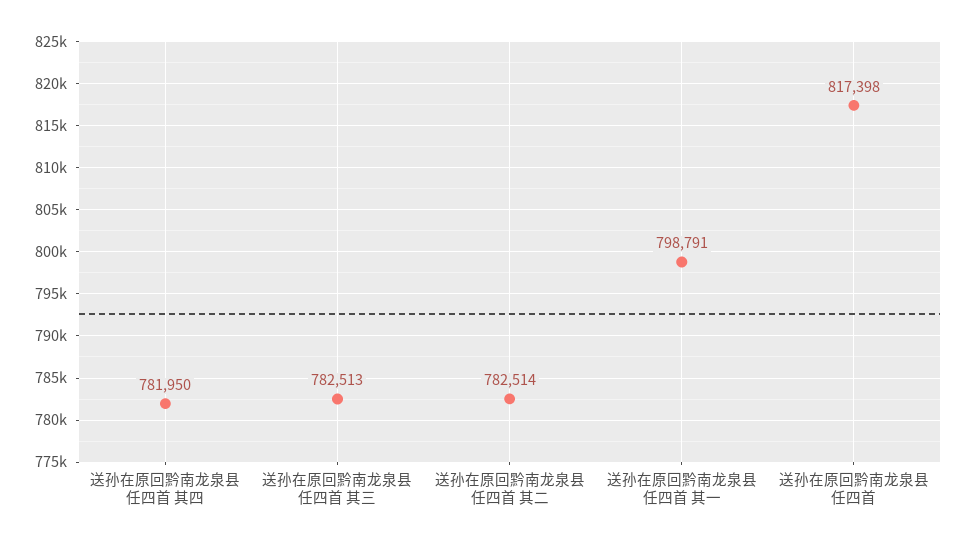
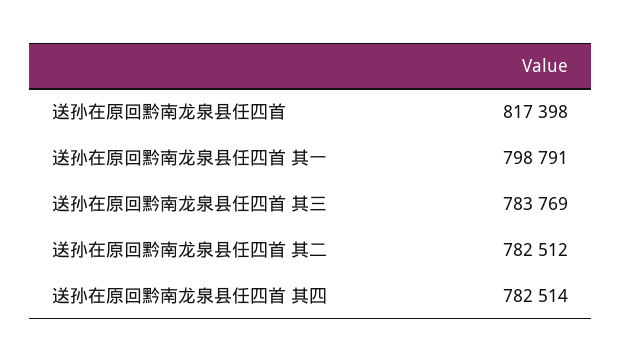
  {
-   "送孙在原回黔南龙泉县任四首 其四": 781950,
+   "送孙在原回黔南龙泉县任四首 其四": 782514,
-   "送孙在原回黔南龙泉县任四首 其三": 782513,
+   "送孙在原回黔南龙泉县任四首 其三": 783769,
-   "送孙在原回黔南龙泉县任四首 其二": 782514,
+   "送孙在原回黔南龙泉县任四首 其二": 782512,
    "送孙在原回黔南龙泉县任四首 其一": 798791,
    "送孙在原回黔南龙泉县任四首": 817398
  }

